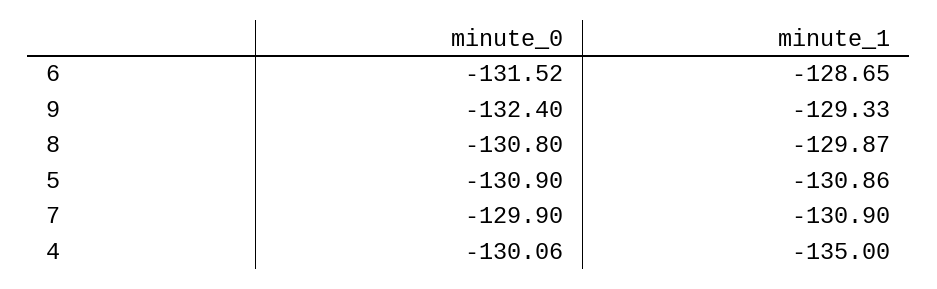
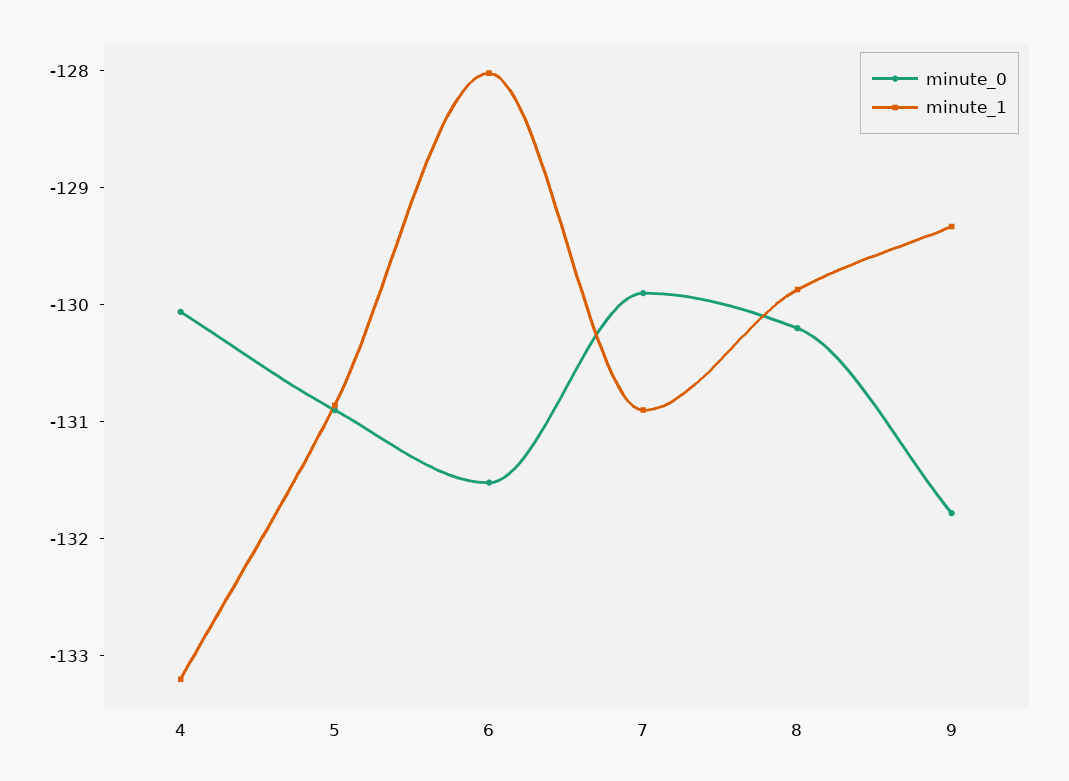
  {
    "minute_0": {
      "6": -131.52,
-     "9": -132.4,
+     "9": -131.8,
-     "8": -130.8,
+     "8": -130.2,
      "5": -130.9,
      "7": -129.9,
      "4": -130.06
    },
    "minute_1": {
-     "6": -128.65,
+     "6": -128,
      "9": -129.33,
      "8": -129.87,
      "5": -130.86,
      "7": -130.9,
-     "4": -135
+     "4": -133.2
    }
  }

